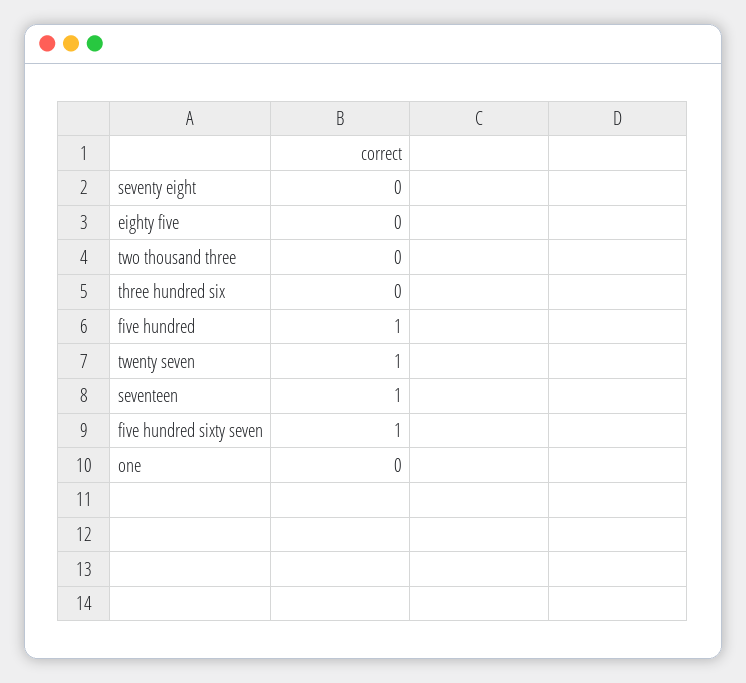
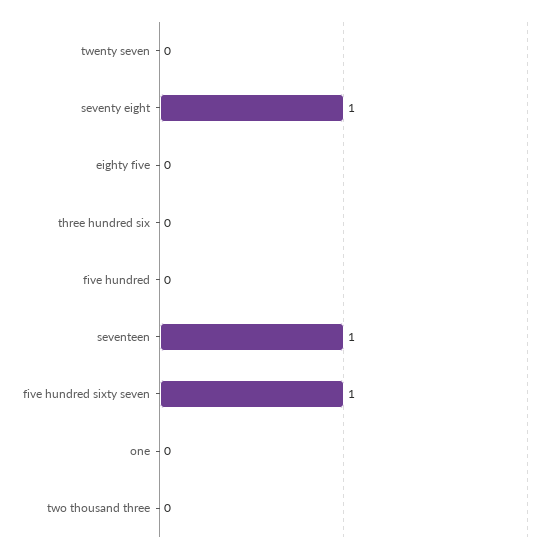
  {
-   "seventy eight": 0,
+   "seventy eight": 1,
    "eighty five": 0,
    "two thousand three": 0,
    "three hundred six": 0,
-   "five hundred": 1,
+   "five hundred": 0,
-   "twenty seven": 1,
+   "twenty seven": 0,
    "seventeen": 1,
    "five hundred sixty seven": 1,
    "one": 0
  }

